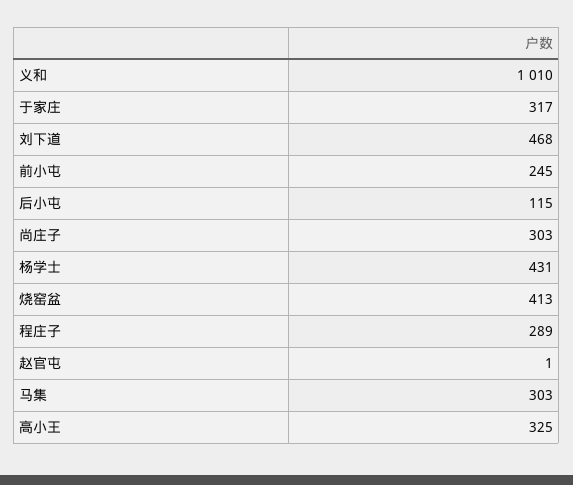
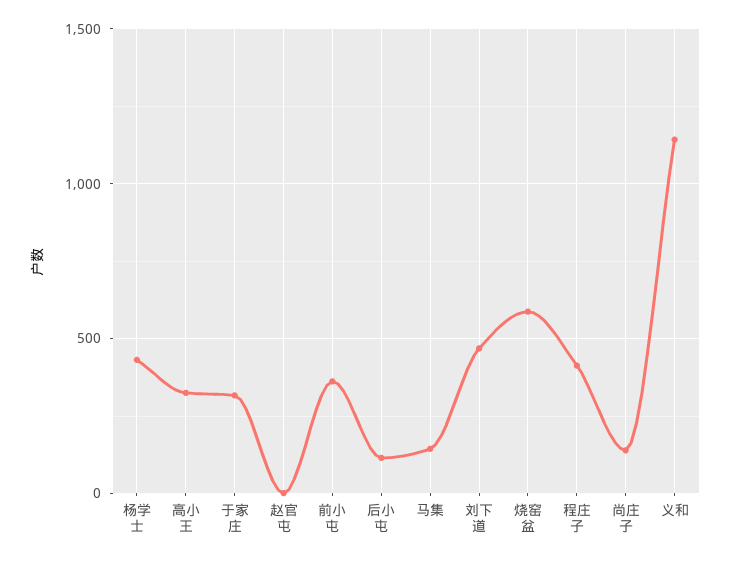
  {
-   "义和": 1010,
+   "义和": 1150,
    "于家庄": 317,
    "刘下道": 468,
-   "前小屯": 245,
+   "前小屯": 350,
    "后小屯": 115,
-   "尚庄子": 303,
+   "尚庄子": 150,
    "杨学士": 431,
-   "烧窑盆": 413,
+   "烧窑盆": 600,
-   "程庄子": 289,
+   "程庄子": 400,
    "赵官屯": 1,
-   "马集": 303,
+   "马集": 150,
    "高小王": 325
  }

